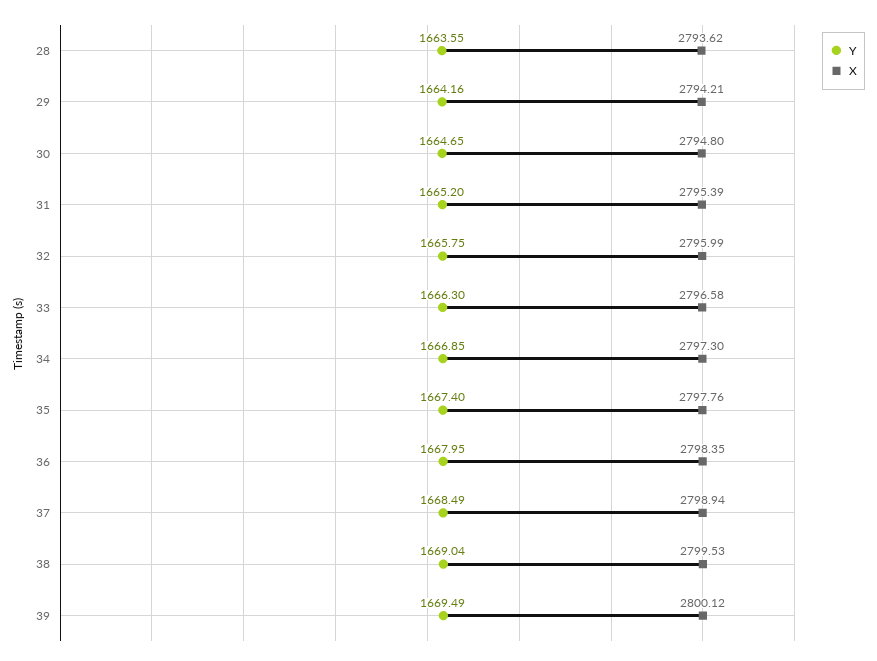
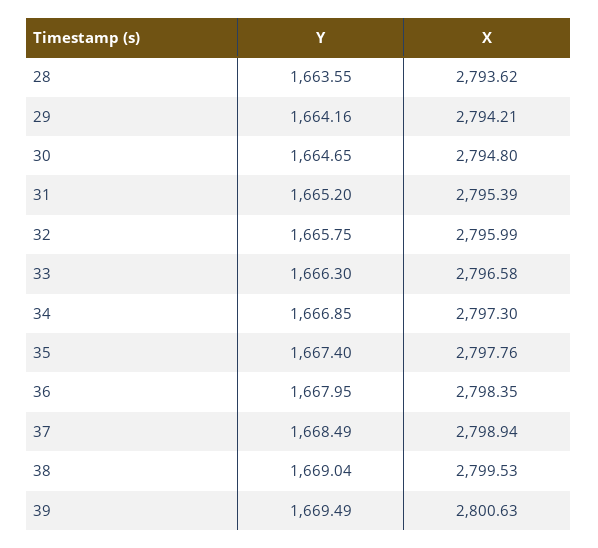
  {
    "Y": {
      "28": 1663.55,
      "29": 1664.16,
      "30": 1664.65,
      "31": 1665.2,
      "32": 1665.75,
      "33": 1666.3,
      "34": 1666.85,
      "35": 1667.4,
      "36": 1667.95,
      "37": 1668.49,
      "38": 1669.04,
      "39": 1669.49
    },
    "X": {
      "28": 2793.62,
      "29": 2794.21,
      "30": 2794.8,
      "31": 2795.39,
      "32": 2795.99,
      "33": 2796.58,
      "34": 2797.3,
      "35": 2797.76,
      "36": 2798.35,
      "37": 2798.94,
      "38": 2799.53,
-     "39": 2800.12
+     "39": 2800.63
    }
  }

